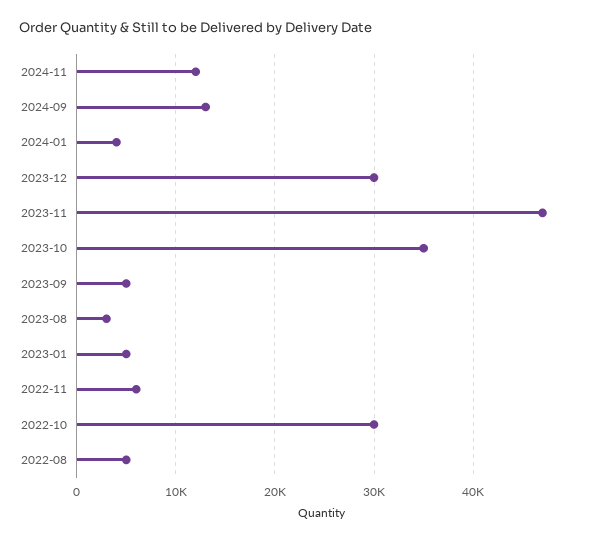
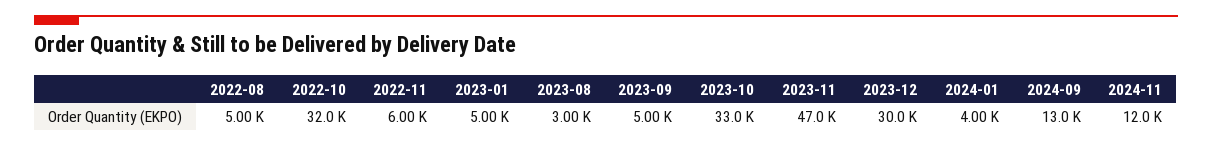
  {
    "2024-11": 12000,
    "2024-09": 13000,
    "2024-01": 4000,
    "2023-12": 30000,
    "2023-11": 47000,
-   "2023-10": 35000,
+   "2023-10": 33000,
    "2023-09": 5000,
    "2023-08": 3000,
    "2023-01": 5000,
    "2022-11": 6000,
-   "2022-10": 30000,
+   "2022-10": 32000,
    "2022-08": 5000
  }

